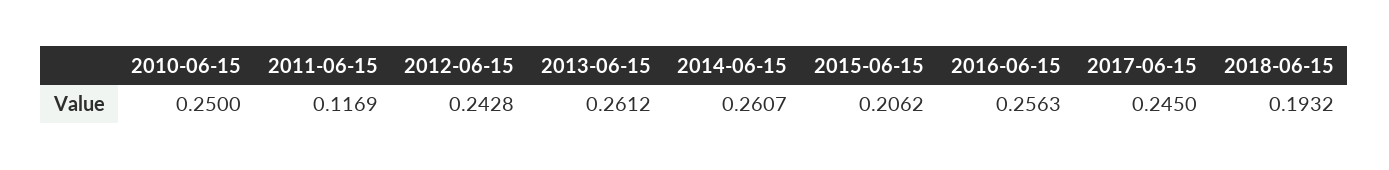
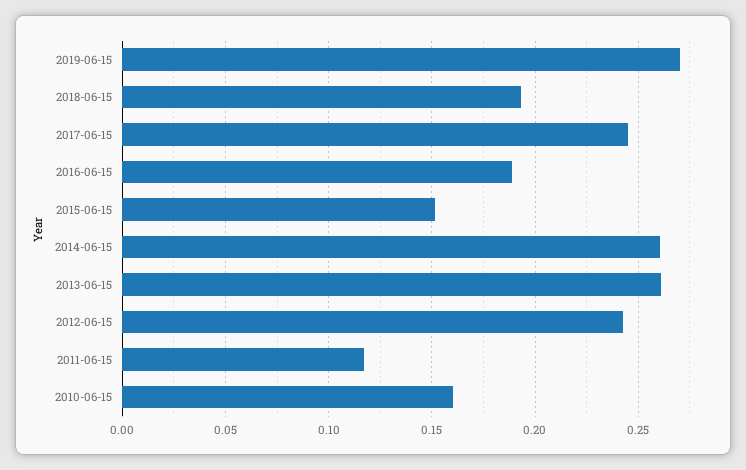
  {
-   "2010-06-15": 0.25,
+   "2010-06-15": 0.16,
    "2011-06-15": 0.1169,
    "2012-06-15": 0.2428,
    "2013-06-15": 0.2612,
    "2014-06-15": 0.2607,
-   "2015-06-15": 0.2062,
+   "2015-06-15": 0.15,
-   "2016-06-15": 0.2563,
+   "2016-06-15": 0.19,
    "2017-06-15": 0.245,
-   "2018-06-15": 0.1932
+   "2018-06-15": 0.1932,
+   "2019-06-15": 0.27
  }

